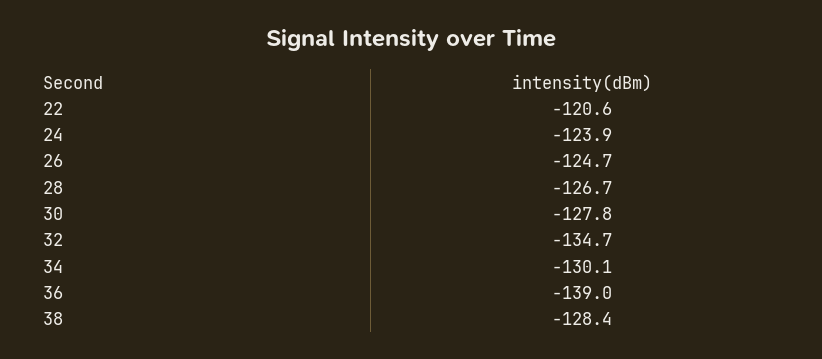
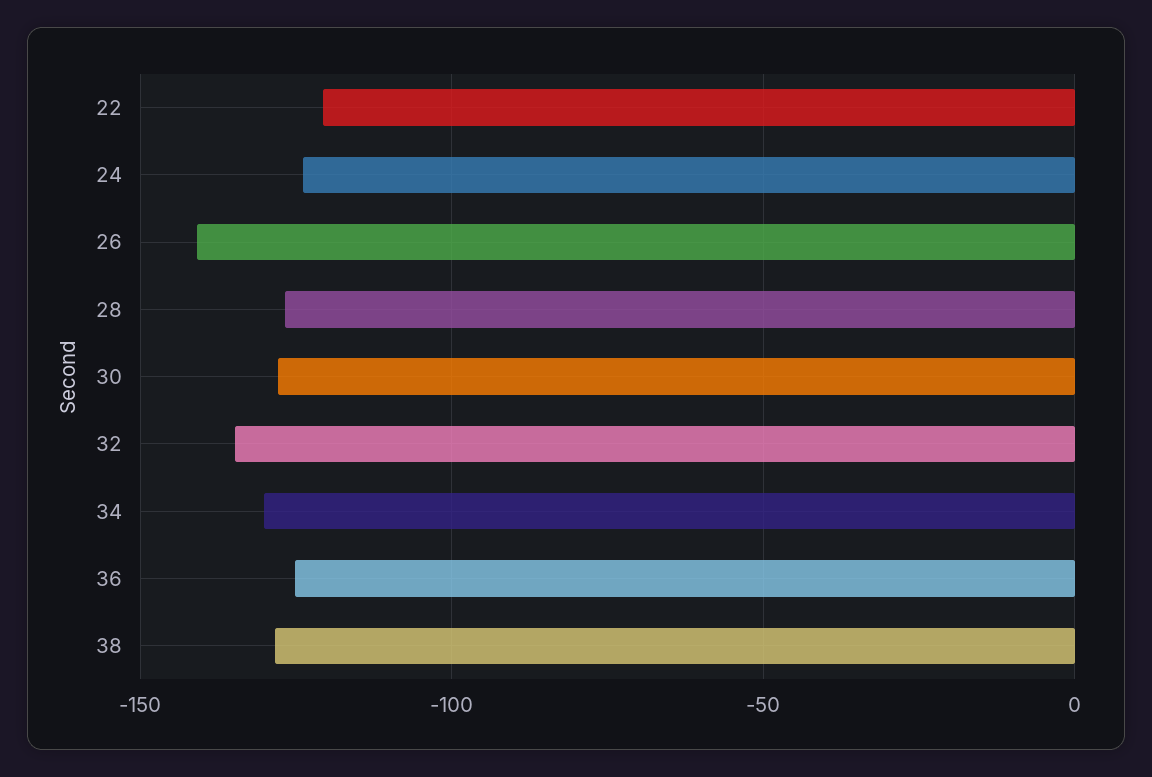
  {
    "22": -120.6,
    "24": -123.9,
-   "26": -124.7,
+   "26": -140,
    "28": -126.7,
    "30": -127.8,
    "32": -134.7,
    "34": -130.1,
-   "36": -139,
+   "36": -125,
    "38": -128.4
  }

